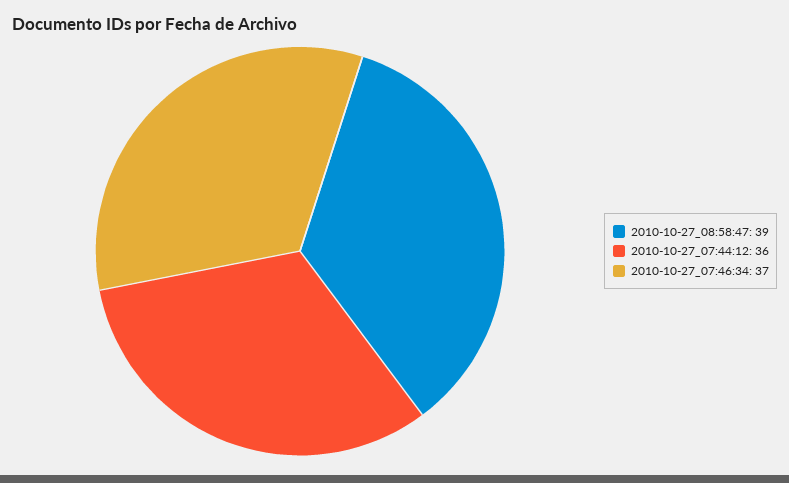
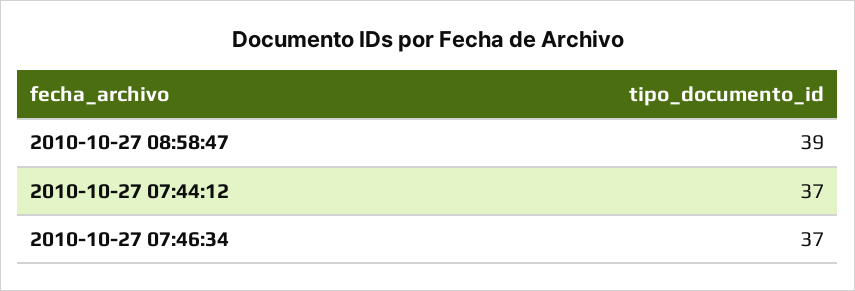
  {
    "2010-10-27_08:58:47": 39,
-   "2010-10-27_07:44:12": 36,
+   "2010-10-27_07:44:12": 37,
    "2010-10-27_07:46:34": 37
  }

